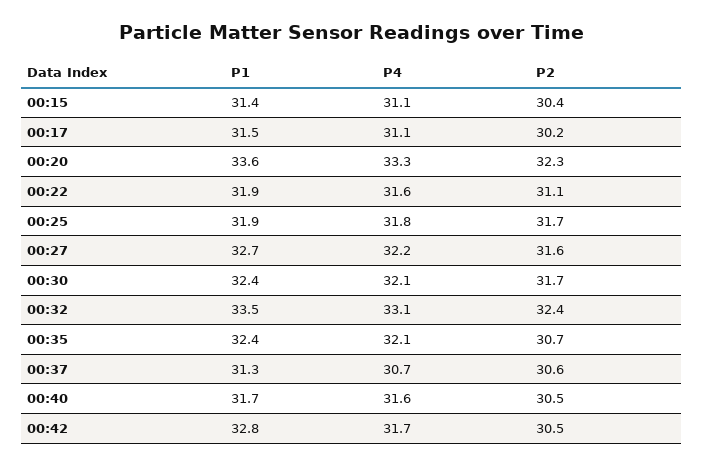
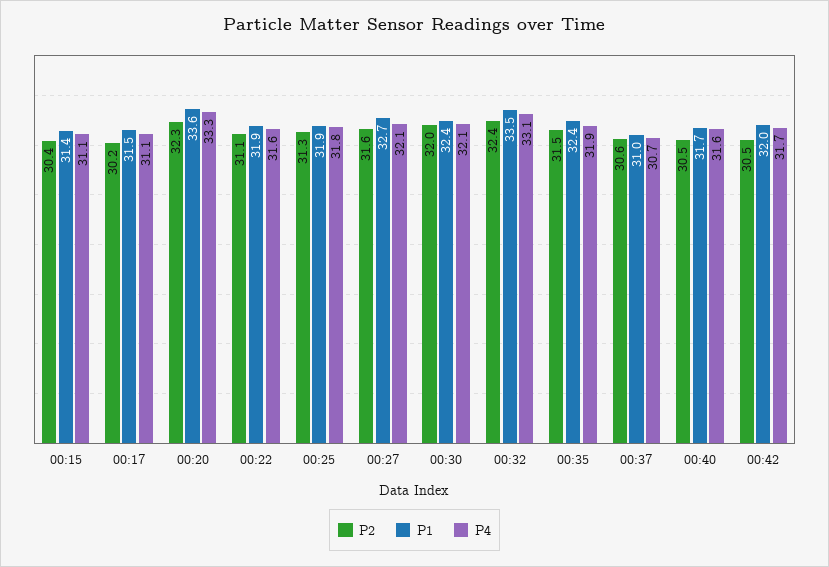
  {
    "P1": {
      "00:15": 31.4,
      "00:17": 31.5,
      "00:20": 33.6,
      "00:22": 31.9,
      "00:25": 31.9,
      "00:27": 32.7,
      "00:30": 32.4,
      "00:32": 33.5,
      "00:35": 32.4,
-     "00:37": 31.3,
+     "00:37": 31,
      "00:40": 31.7,
-     "00:42": 32.8
+     "00:42": 32
    },
    "P4": {
      "00:15": 31.1,
      "00:17": 31.1,
      "00:20": 33.3,
      "00:22": 31.6,
      "00:25": 31.8,
-     "00:27": 32.2,
+     "00:27": 32.1,
      "00:30": 32.1,
      "00:32": 33.1,
-     "00:35": 32.1,
+     "00:35": 31.9,
      "00:37": 30.7,
      "00:40": 31.6,
      "00:42": 31.7
    },
    "P2": {
      "00:15": 30.4,
      "00:17": 30.2,
      "00:20": 32.3,
      "00:22": 31.1,
-     "00:25": 31.7,
+     "00:25": 31.3,
      "00:27": 31.6,
-     "00:30": 31.7,
+     "00:30": 32,
      "00:32": 32.4,
-     "00:35": 30.7,
+     "00:35": 31.5,
      "00:37": 30.6,
      "00:40": 30.5,
      "00:42": 30.5
    }
  }

